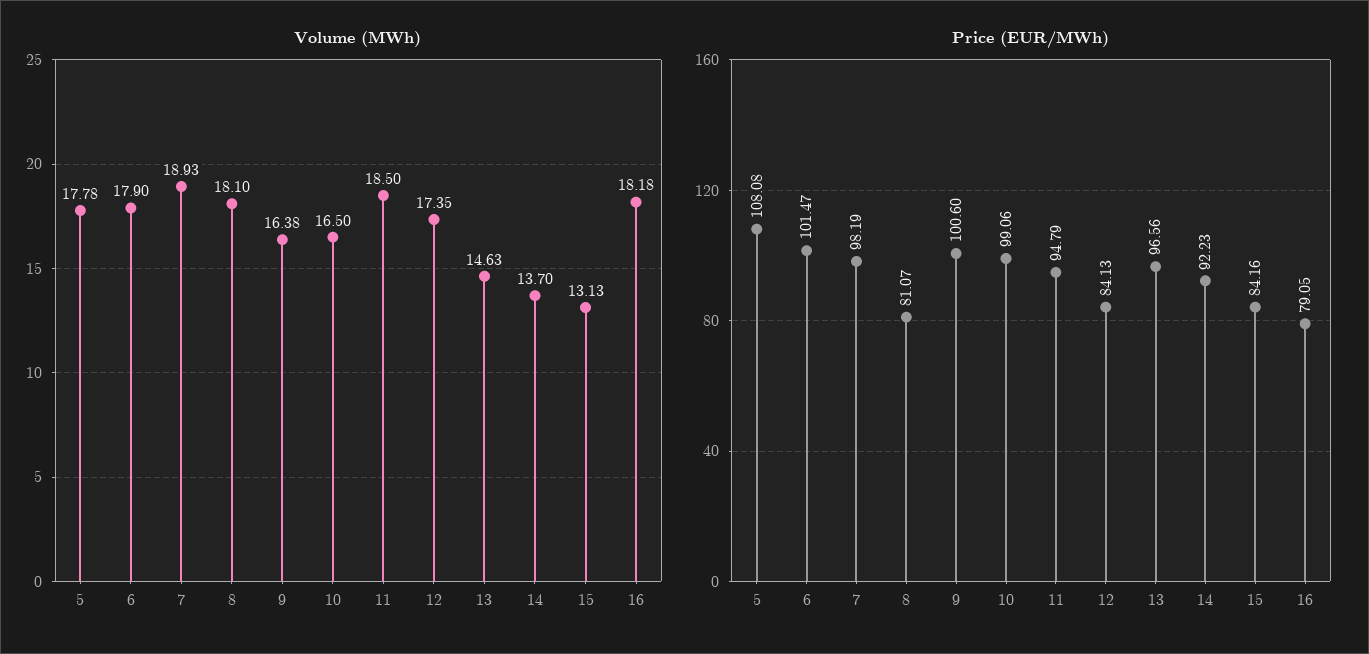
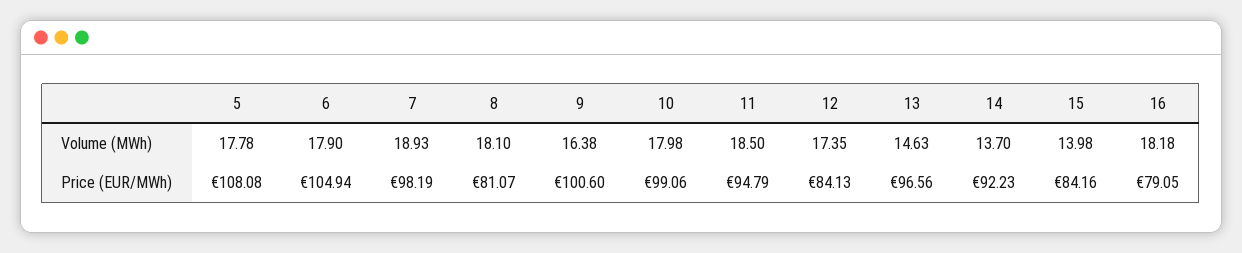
  {
    "Volume (MWh)": {
      "5": 17.78,
      "6": 17.9,
      "7": 18.93,
      "8": 18.1,
      "9": 16.38,
-     "10": 16.5,
+     "10": 17.98,
      "11": 18.5,
      "12": 17.35,
      "13": 14.63,
      "14": 13.7,
-     "15": 13.13,
+     "15": 13.98,
      "16": 18.18
    },
    "Price (EUR/MWh)": {
      "5": 108.08,
-     "6": 101.47,
+     "6": 104.94,
      "7": 98.19,
      "8": 81.07,
      "9": 100.6,
      "10": 99.06,
      "11": 94.79,
      "12": 84.13,
      "13": 96.56,
      "14": 92.23,
      "15": 84.16,
      "16": 79.05
    }
  }

